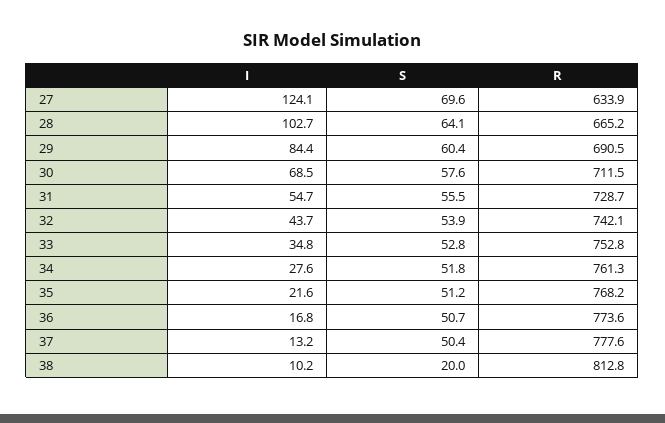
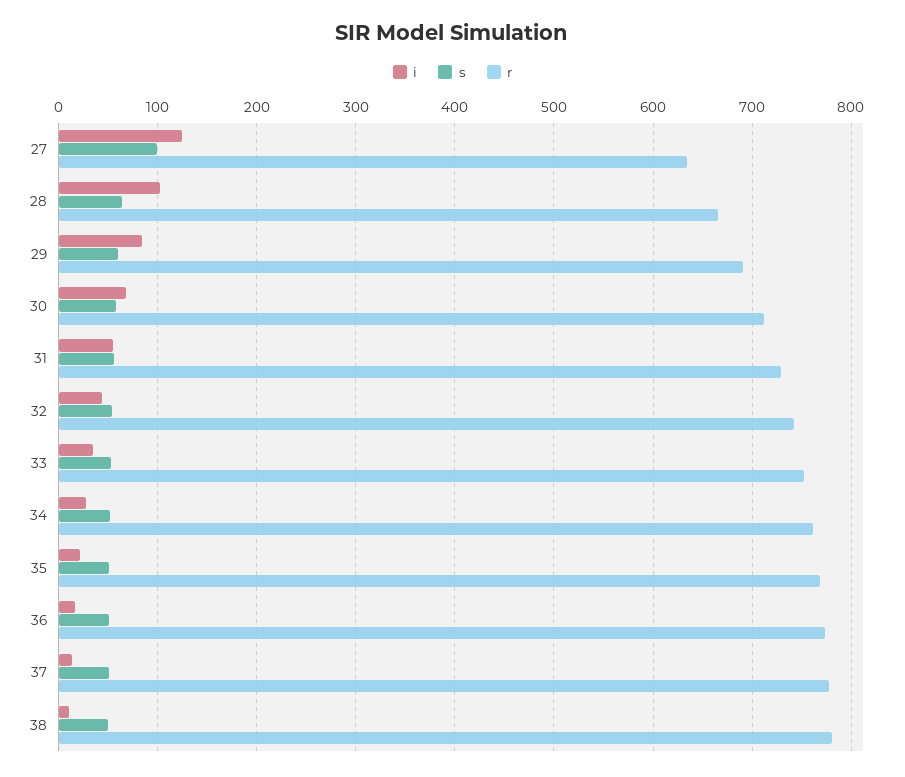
  {
    "I": {
      "27": 124.1,
      "28": 102.7,
      "29": 84.4,
      "30": 68.5,
      "31": 54.7,
      "32": 43.7,
      "33": 34.8,
      "34": 27.6,
      "35": 21.6,
      "36": 16.8,
      "37": 13.2,
      "38": 10.2
    },
    "S": {
-     "27": 69.6,
+     "27": 100,
      "28": 64.1,
      "29": 60.4,
      "30": 57.6,
      "31": 55.5,
      "32": 53.9,
      "33": 52.8,
      "34": 51.8,
      "35": 51.2,
      "36": 50.7,
      "37": 50.4,
-     "38": 20
+     "38": 50
    },
    "R": {
      "27": 633.9,
      "28": 665.2,
      "29": 690.5,
      "30": 711.5,
      "31": 728.7,
      "32": 742.1,
      "33": 752.8,
      "34": 761.3,
      "35": 768.2,
      "36": 773.6,
      "37": 777.6,
-     "38": 812.8
+     "38": 780
    }
  }

